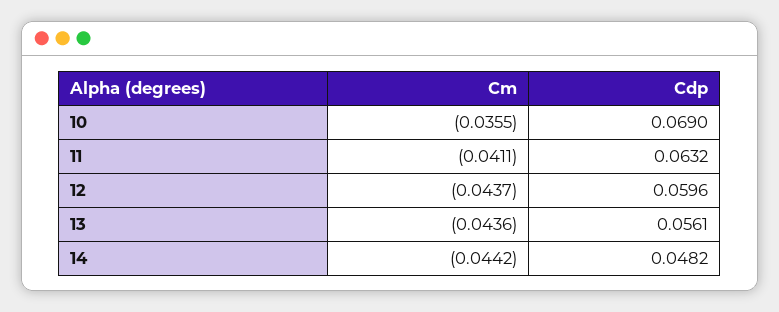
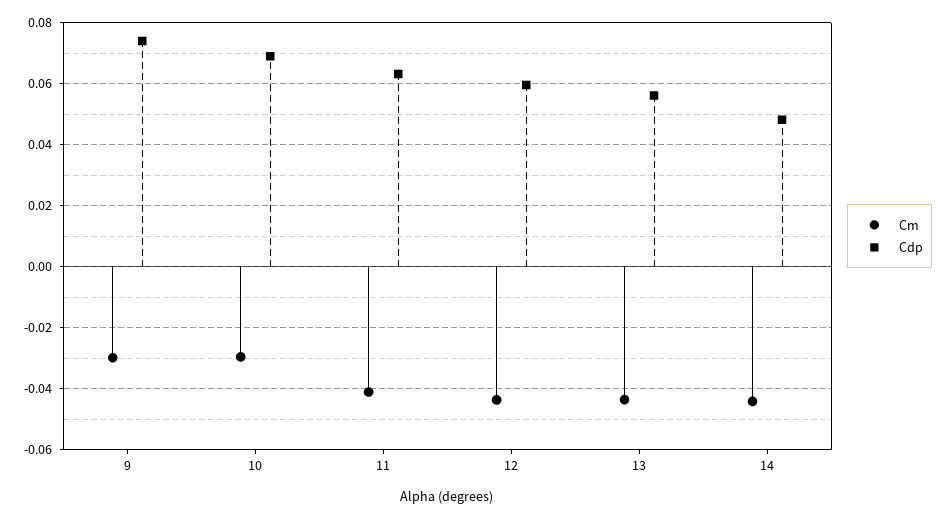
  {
    "Cm": {
-     "10": -0.0355,
+     "10": -0.03,
      "11": -0.0411,
      "12": -0.0437,
      "13": -0.0436,
-     "14": -0.0442
+     "14": -0.0442,
+     "9": -0.03
    },
    "Cdp": {
      "10": 0.069,
      "11": 0.0632,
      "12": 0.0596,
      "13": 0.0561,
-     "14": 0.0482
+     "14": 0.0482,
+     "9": 0.074
    }
  }

